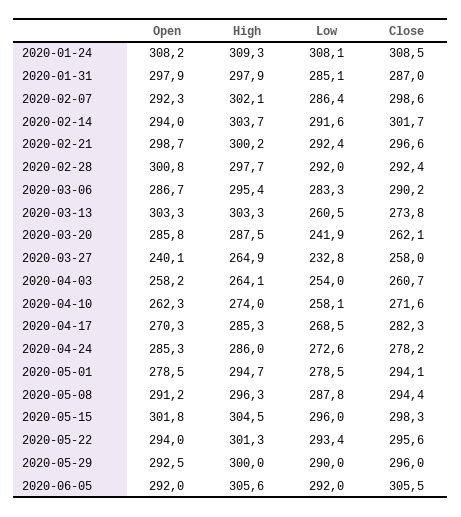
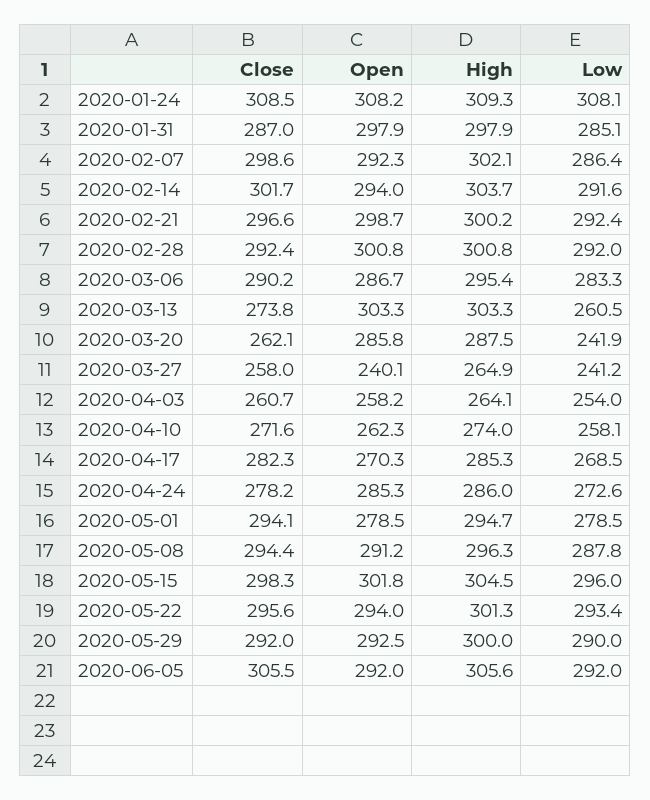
  {
    "Open": {
      "2020-01-24": 308.2,
      "2020-01-31": 297.9,
      "2020-02-07": 292.3,
      "2020-02-14": 294,
      "2020-02-21": 298.7,
      "2020-02-28": 300.8,
      "2020-03-06": 286.7,
      "2020-03-13": 303.3,
      "2020-03-20": 285.8,
      "2020-03-27": 240.1,
      "2020-04-03": 258.2,
      "2020-04-10": 262.3,
      "2020-04-17": 270.3,
      "2020-04-24": 285.3,
      "2020-05-01": 278.5,
      "2020-05-08": 291.2,
      "2020-05-15": 301.8,
      "2020-05-22": 294,
      "2020-05-29": 292.5,
      "2020-06-05": 292
    },
    "High": {
      "2020-01-24": 309.3,
      "2020-01-31": 297.9,
      "2020-02-07": 302.1,
      "2020-02-14": 303.7,
      "2020-02-21": 300.2,
-     "2020-02-28": 297.7,
+     "2020-02-28": 300.8,
      "2020-03-06": 295.4,
      "2020-03-13": 303.3,
      "2020-03-20": 287.5,
      "2020-03-27": 264.9,
      "2020-04-03": 264.1,
      "2020-04-10": 274,
      "2020-04-17": 285.3,
      "2020-04-24": 286,
      "2020-05-01": 294.7,
      "2020-05-08": 296.3,
      "2020-05-15": 304.5,
      "2020-05-22": 301.3,
      "2020-05-29": 300,
      "2020-06-05": 305.6
    },
    "Low": {
      "2020-01-24": 308.1,
      "2020-01-31": 285.1,
      "2020-02-07": 286.4,
      "2020-02-14": 291.6,
      "2020-02-21": 292.4,
      "2020-02-28": 292,
      "2020-03-06": 283.3,
      "2020-03-13": 260.5,
      "2020-03-20": 241.9,
-     "2020-03-27": 232.8,
+     "2020-03-27": 241.2,
      "2020-04-03": 254,
      "2020-04-10": 258.1,
      "2020-04-17": 268.5,
      "2020-04-24": 272.6,
      "2020-05-01": 278.5,
      "2020-05-08": 287.8,
      "2020-05-15": 296,
      "2020-05-22": 293.4,
      "2020-05-29": 290,
      "2020-06-05": 292
    },
    "Close": {
      "2020-01-24": 308.5,
      "2020-01-31": 287,
      "2020-02-07": 298.6,
      "2020-02-14": 301.7,
      "2020-02-21": 296.6,
      "2020-02-28": 292.4,
      "2020-03-06": 290.2,
      "2020-03-13": 273.8,
      "2020-03-20": 262.1,
      "2020-03-27": 258,
      "2020-04-03": 260.7,
      "2020-04-10": 271.6,
      "2020-04-17": 282.3,
      "2020-04-24": 278.2,
      "2020-05-01": 294.1,
      "2020-05-08": 294.4,
      "2020-05-15": 298.3,
      "2020-05-22": 295.6,
-     "2020-05-29": 296,
+     "2020-05-29": 292,
      "2020-06-05": 305.5
    }
  }

